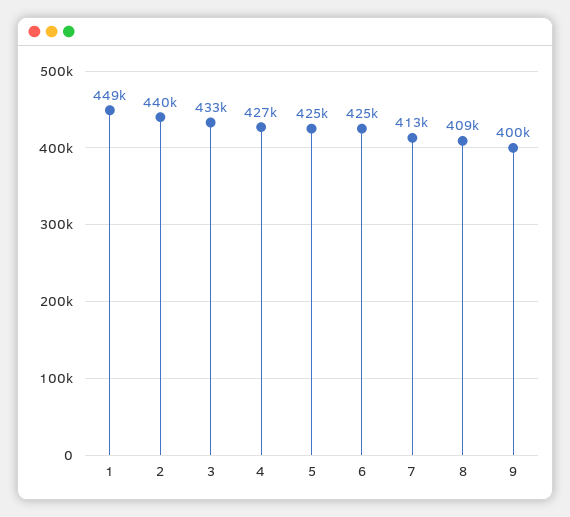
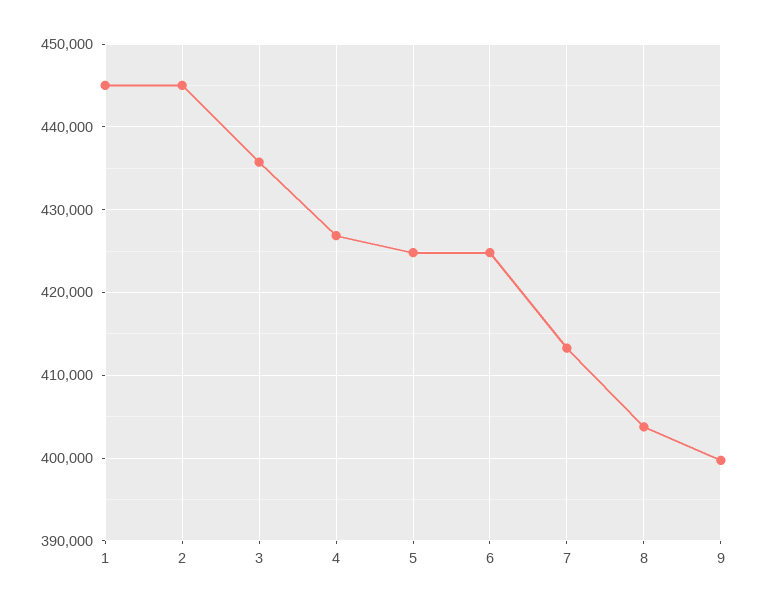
  {
-   "1": 449000,
+   "1": 445000,
-   "2": 440000,
+   "2": 445000,
-   "3": 433000,
+   "3": 436000,
    "4": 427000,
    "5": 425000,
    "6": 425000,
    "7": 413000,
-   "8": 409000,
+   "8": 404000,
    "9": 400000
  }

